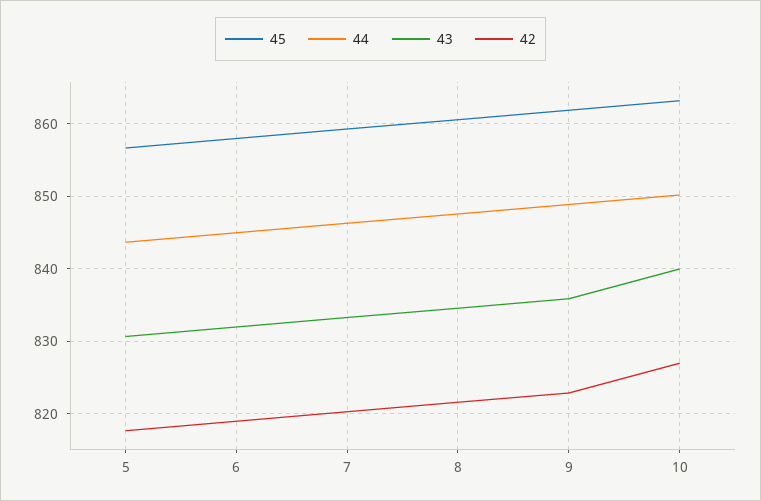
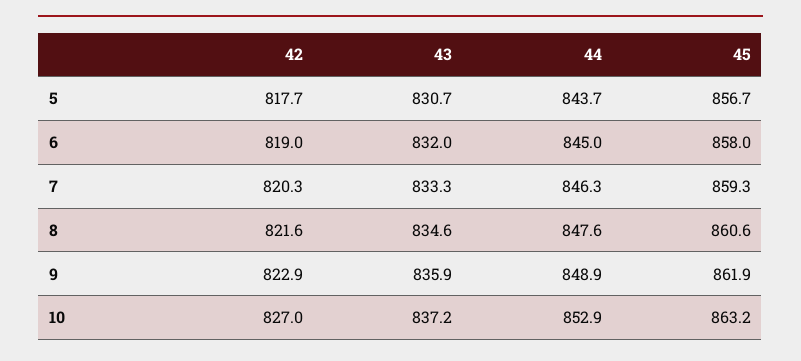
  {
    "45": {
      "5": 856.7,
      "6": 858,
      "7": 859.3,
      "8": 860.6,
      "9": 861.9,
      "10": 863.2
    },
    "44": {
      "5": 843.7,
      "6": 845,
      "7": 846.3,
      "8": 847.6,
      "9": 848.9,
-     "10": 850
+     "10": 852.9
    },
    "43": {
      "5": 830.7,
      "6": 832,
      "7": 833.3,
      "8": 834.6,
      "9": 835.9,
-     "10": 840
+     "10": 837.2
    },
    "42": {
      "5": 817.7,
      "6": 819,
      "7": 820.3,
      "8": 821.6,
      "9": 822.9,
      "10": 827
    }
  }

